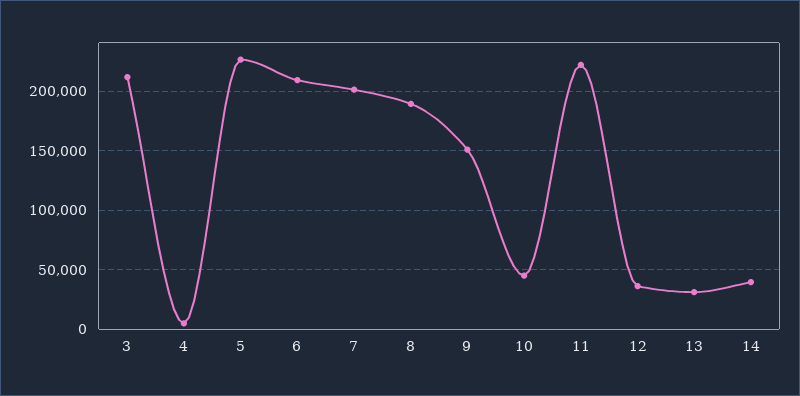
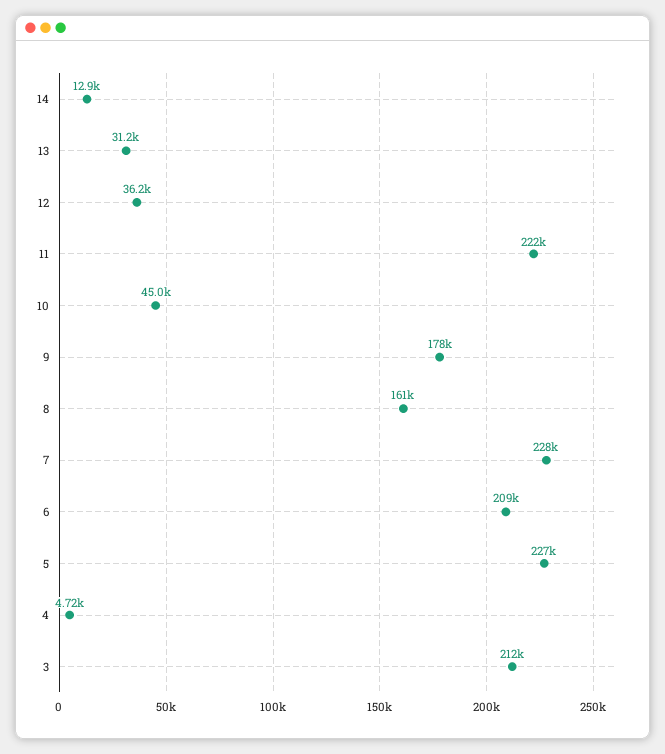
  {
    "3": 212000,
    "4": 4720,
    "5": 227000,
    "6": 209000,
-   "7": 200000,
+   "7": 228000,
-   "8": 190000,
+   "8": 161000,
-   "9": 150000,
+   "9": 178000,
    "10": 45000,
    "11": 222000,
    "12": 36200,
    "13": 31200,
-   "14": 40000
+   "14": 12900
  }

